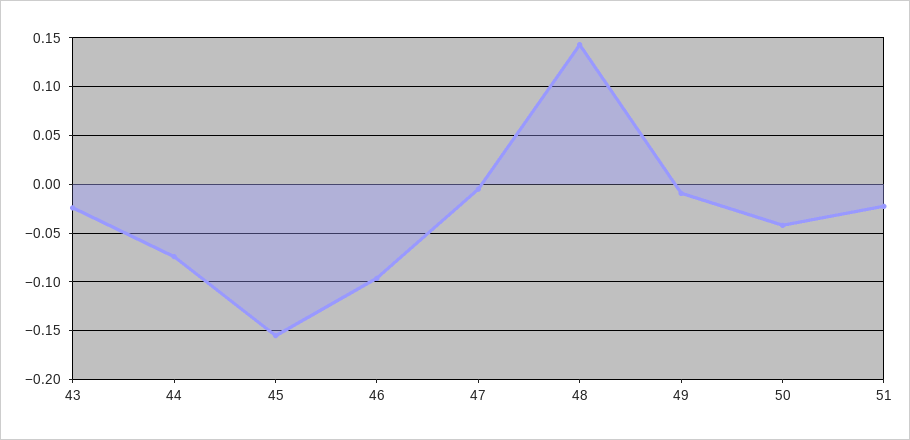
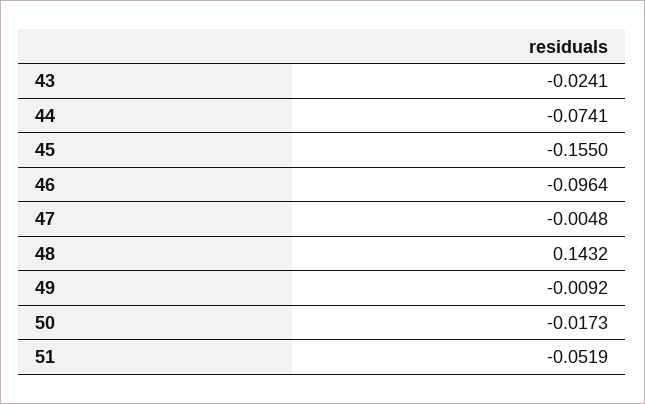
  {
    "43": -0.0241,
    "44": -0.0741,
    "45": -0.155,
    "46": -0.0964,
    "47": -0.0048,
    "48": 0.1432,
    "49": -0.0092,
-   "50": -0.04,
+   "50": -0.0173,
-   "51": -0.02
+   "51": -0.0519
  }

